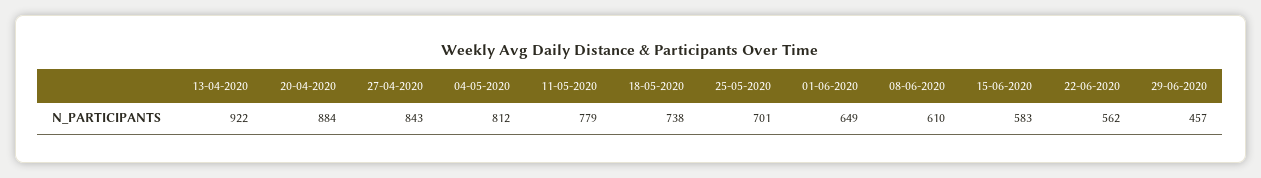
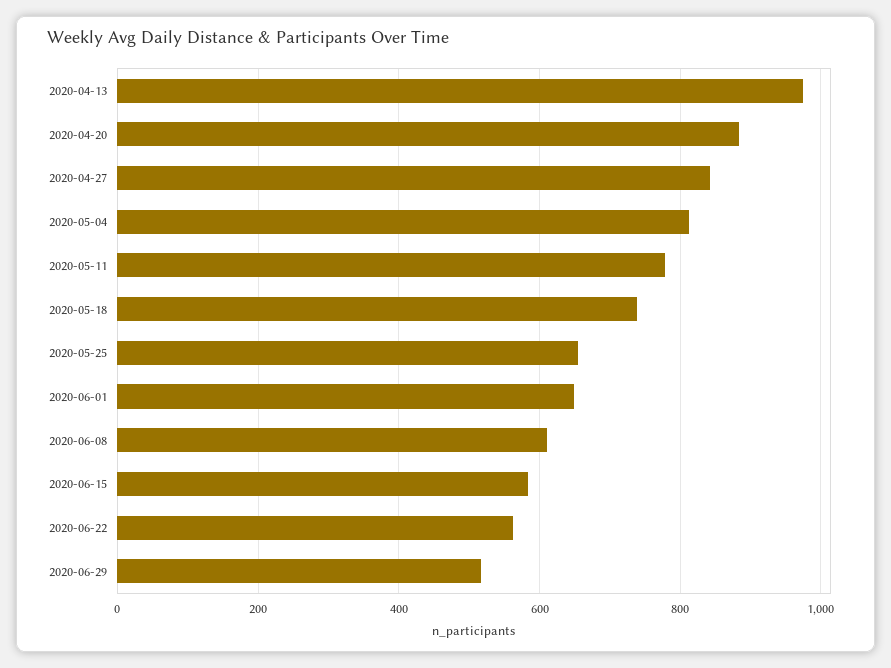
  {
-   "13-04-2020": 922,
+   "13-04-2020": 980,
    "20-04-2020": 884,
    "27-04-2020": 843,
    "04-05-2020": 812,
    "11-05-2020": 779,
    "18-05-2020": 738,
-   "25-05-2020": 701,
+   "25-05-2020": 660,
    "01-06-2020": 649,
    "08-06-2020": 610,
    "15-06-2020": 583,
    "22-06-2020": 562,
-   "29-06-2020": 457
+   "29-06-2020": 520
  }

